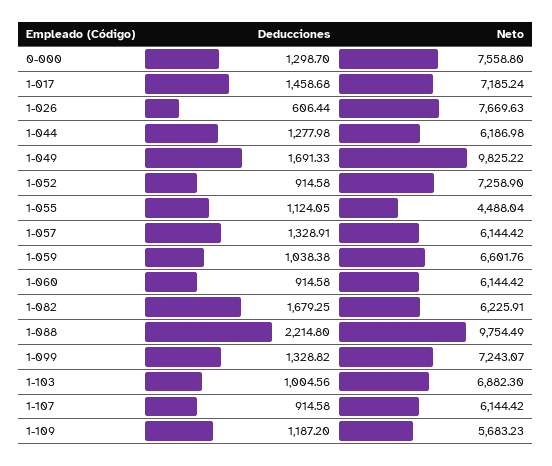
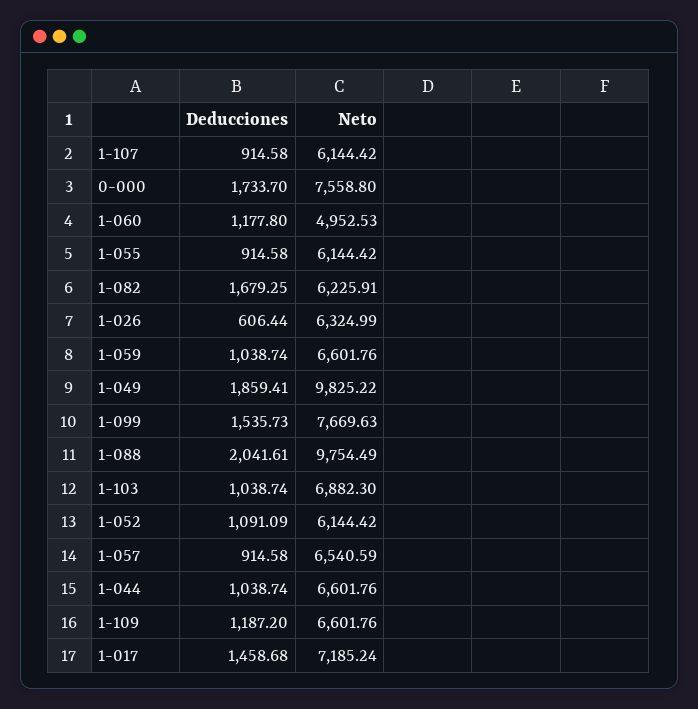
  {
    "Deducciones": {
-     "0-000": 1298.7,
+     "0-000": 1733.7,
      "1-017": 1458.68,
      "1-026": 606.44,
-     "1-044": 1277.98,
+     "1-044": 1038.74,
-     "1-049": 1691.33,
+     "1-049": 1859.41,
-     "1-052": 914.58,
+     "1-052": 1091.09,
-     "1-055": 1124.05,
+     "1-055": 914.58,
-     "1-057": 1328.91,
+     "1-057": 914.58,
-     "1-059": 1038.38,
+     "1-059": 1038.74,
-     "1-060": 914.58,
+     "1-060": 1177.8,
      "1-082": 1679.25,
-     "1-088": 2214.8,
+     "1-088": 2041.61,
-     "1-099": 1328.82,
+     "1-099": 1535.73,
-     "1-103": 1004.56,
+     "1-103": 1038.74,
      "1-107": 914.58,
      "1-109": 1187.2
    },
    "Neto": {
      "0-000": 7558.8,
      "1-017": 7185.24,
-     "1-026": 7669.63,
+     "1-026": 6324.99,
-     "1-044": 6186.98,
+     "1-044": 6601.76,
      "1-049": 9825.22,
-     "1-052": 7258.9,
+     "1-052": 6144.42,
-     "1-055": 4488.04,
+     "1-055": 6144.42,
-     "1-057": 6144.42,
+     "1-057": 6540.59,
      "1-059": 6601.76,
-     "1-060": 6144.42,
+     "1-060": 4952.53,
      "1-082": 6225.91,
      "1-088": 9754.49,
-     "1-099": 7243.07,
+     "1-099": 7669.63,
      "1-103": 6882.3,
      "1-107": 6144.42,
-     "1-109": 5683.23
+     "1-109": 6601.76
    }
  }

